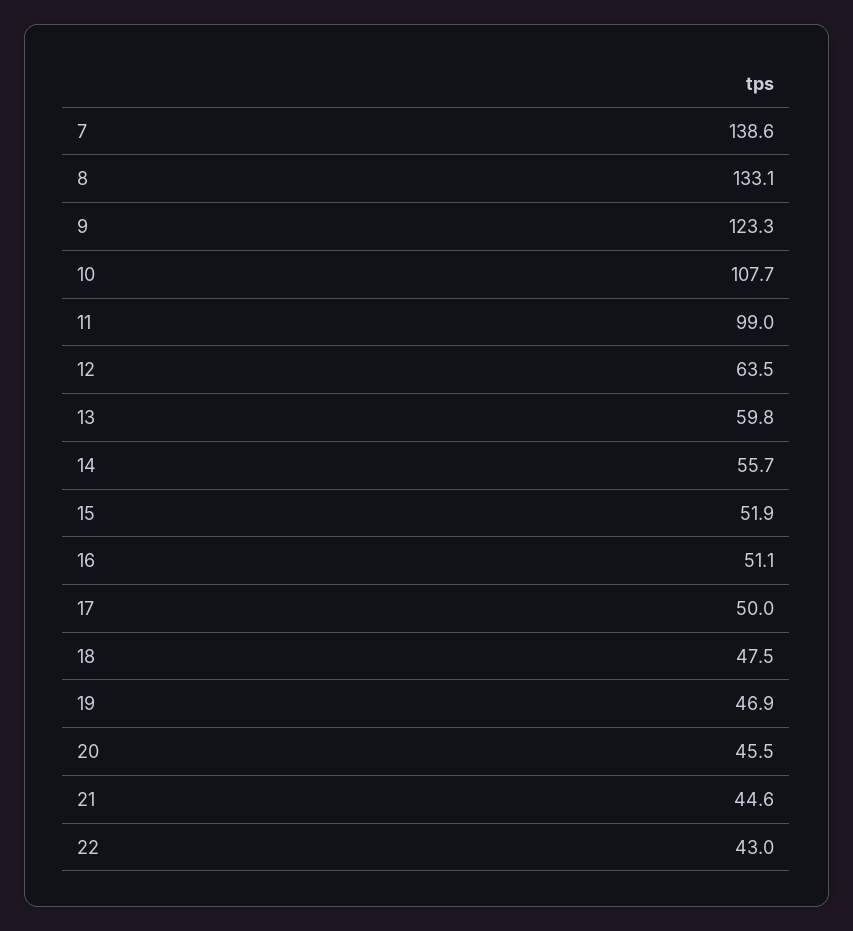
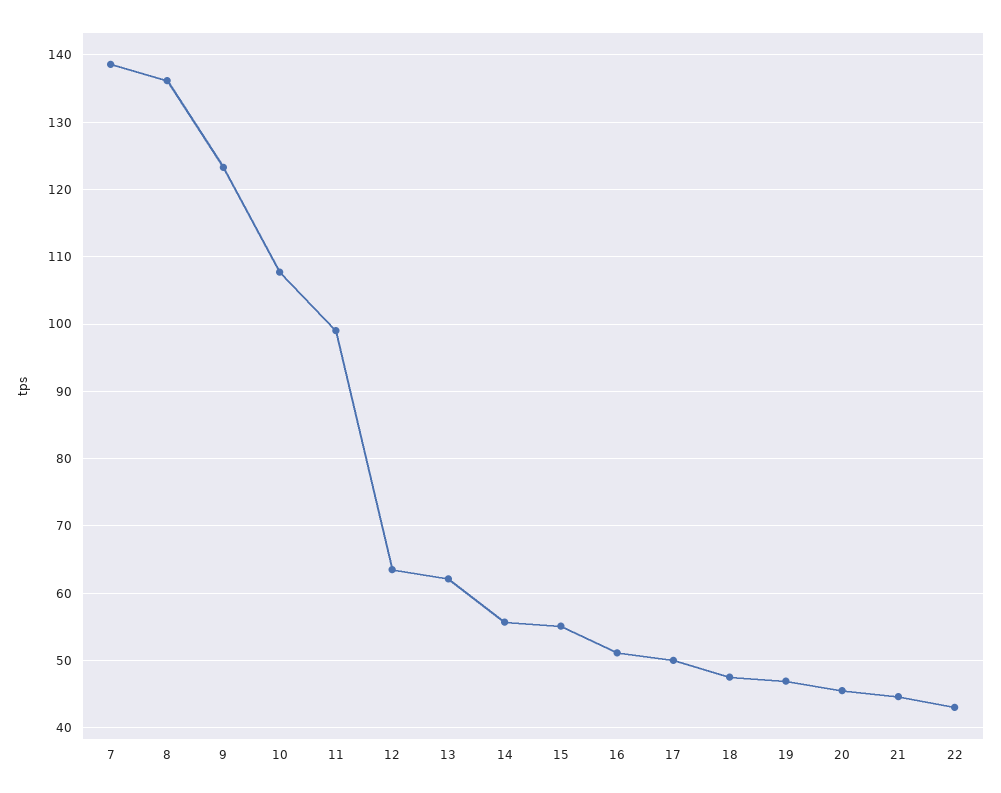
  {
    "7": 138.6,
-   "8": 133.1,
+   "8": 136,
    "9": 123.3,
    "10": 107.7,
    "11": 99,
    "12": 63.5,
-   "13": 59.8,
+   "13": 62,
    "14": 55.7,
-   "15": 51.9,
+   "15": 55,
    "16": 51.1,
    "17": 50,
    "18": 47.5,
    "19": 46.9,
    "20": 45.5,
    "21": 44.6,
    "22": 43
  }

